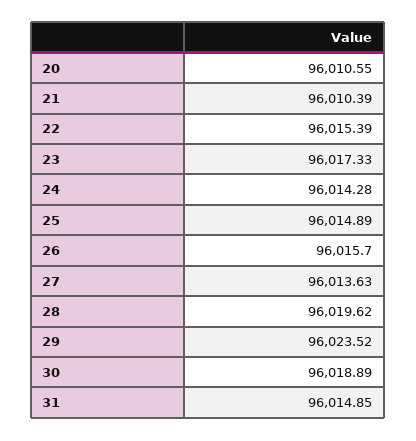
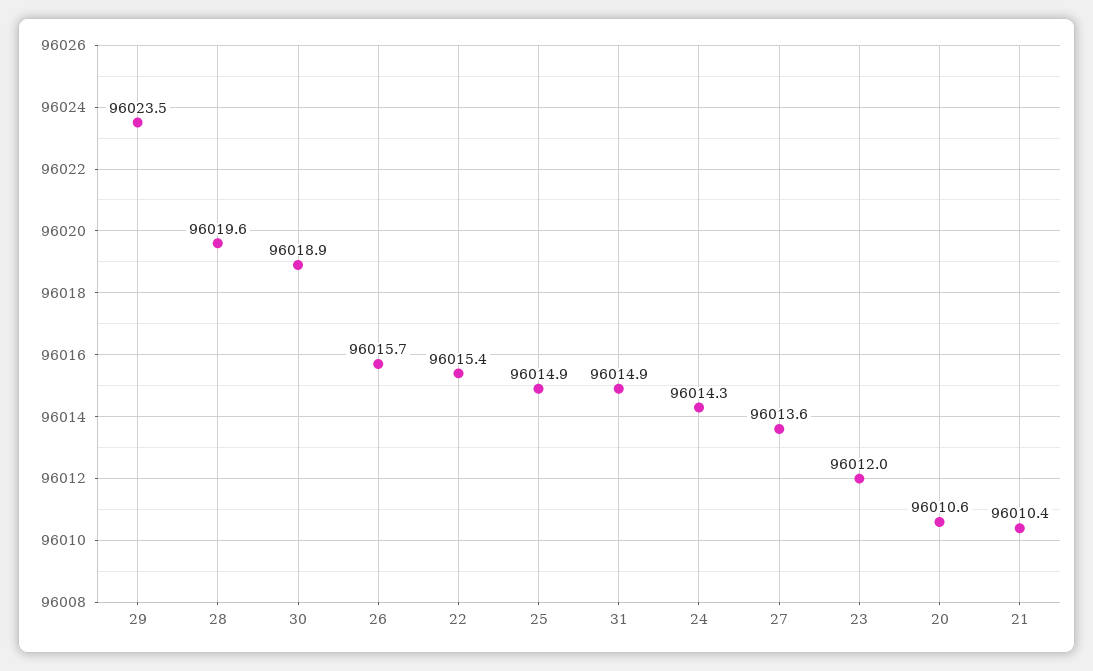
  {
    "20": 96010.55,
    "21": 96010.39,
    "22": 96015.39,
-   "23": 96017.33,
+   "23": 96012,
    "24": 96014.28,
    "25": 96014.89,
    "26": 96015.7,
    "27": 96013.63,
    "28": 96019.62,
    "29": 96023.52,
    "30": 96018.89,
    "31": 96014.85
  }

